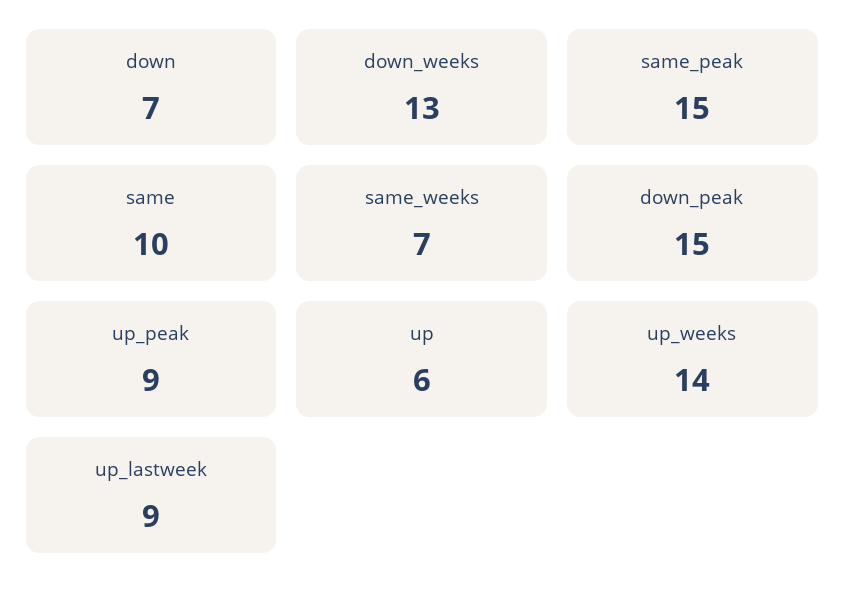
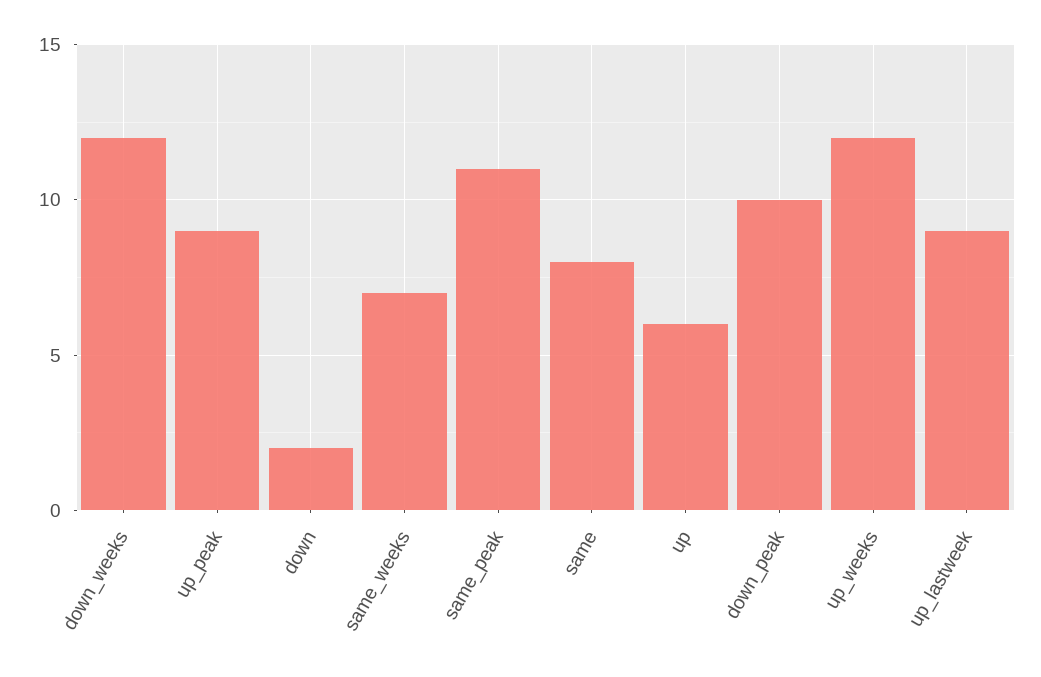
  {
-   "down": 7,
+   "down": 2,
-   "down_weeks": 13,
+   "down_weeks": 12,
-   "same_peak": 15,
+   "same_peak": 11,
-   "same": 10,
+   "same": 8,
    "same_weeks": 7,
-   "down_peak": 15,
+   "down_peak": 10,
    "up_peak": 9,
    "up": 6,
-   "up_weeks": 14,
+   "up_weeks": 12,
    "up_lastweek": 9
  }

